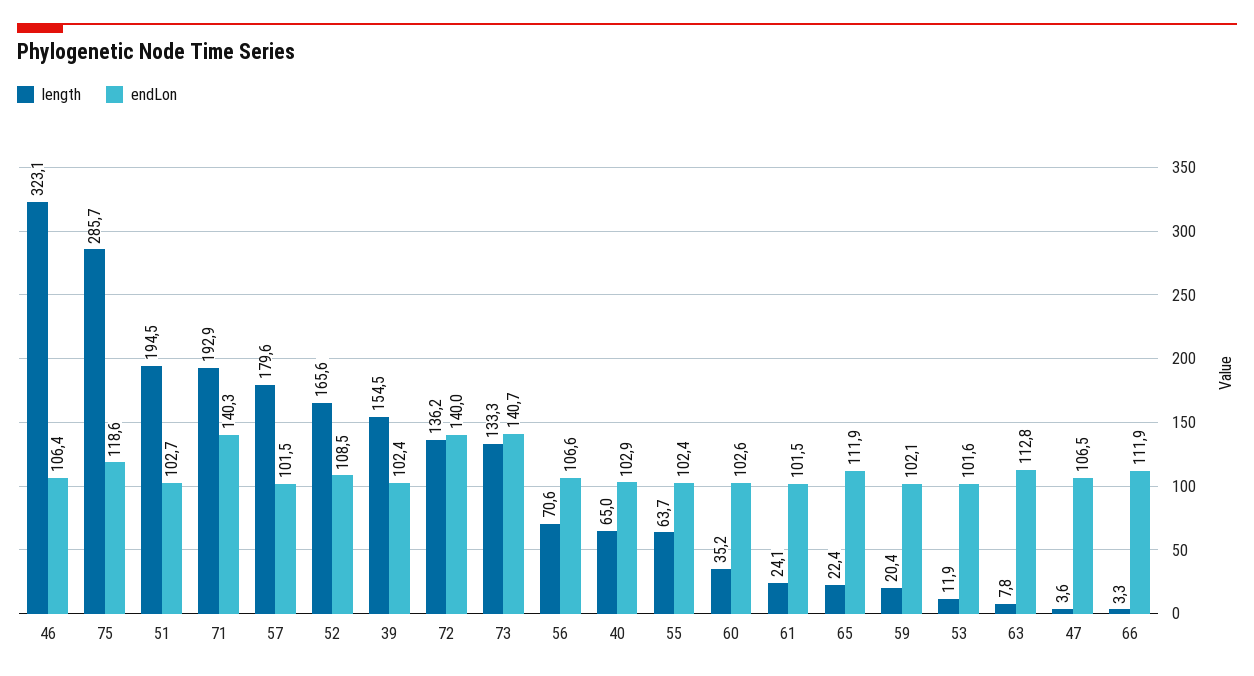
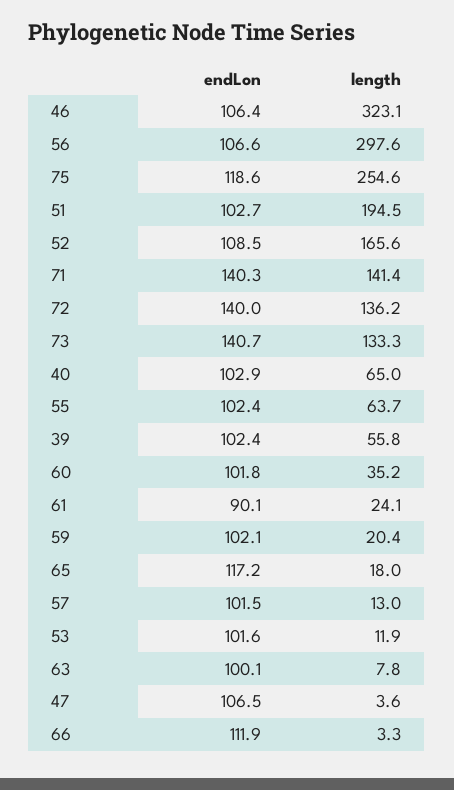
  {
    "length": {
      "46": 323.1,
-     "75": 285.7,
+     "75": 254.6,
      "51": 194.5,
-     "71": 192.9,
+     "71": 141.4,
-     "57": 179.6,
+     "57": 13,
      "52": 165.6,
-     "39": 154.5,
+     "39": 55.8,
      "72": 136.2,
      "73": 133.3,
-     "56": 70.6,
+     "56": 297.6,
      "40": 65,
      "55": 63.7,
      "60": 35.2,
      "61": 24.1,
-     "65": 22.4,
+     "65": 18,
      "59": 20.4,
      "53": 11.9,
      "63": 7.8,
      "47": 3.6,
      "66": 3.3
    },
    "endLon": {
      "46": 106.4,
      "75": 118.6,
      "51": 102.7,
      "71": 140.3,
      "57": 101.5,
      "52": 108.5,
      "39": 102.4,
      "72": 140,
      "73": 140.7,
      "56": 106.6,
      "40": 102.9,
      "55": 102.4,
-     "60": 102.6,
+     "60": 101.8,
-     "61": 101.5,
+     "61": 90.1,
-     "65": 111.9,
+     "65": 117.2,
      "59": 102.1,
      "53": 101.6,
-     "63": 112.8,
+     "63": 100.1,
      "47": 106.5,
      "66": 111.9
    }
  }

